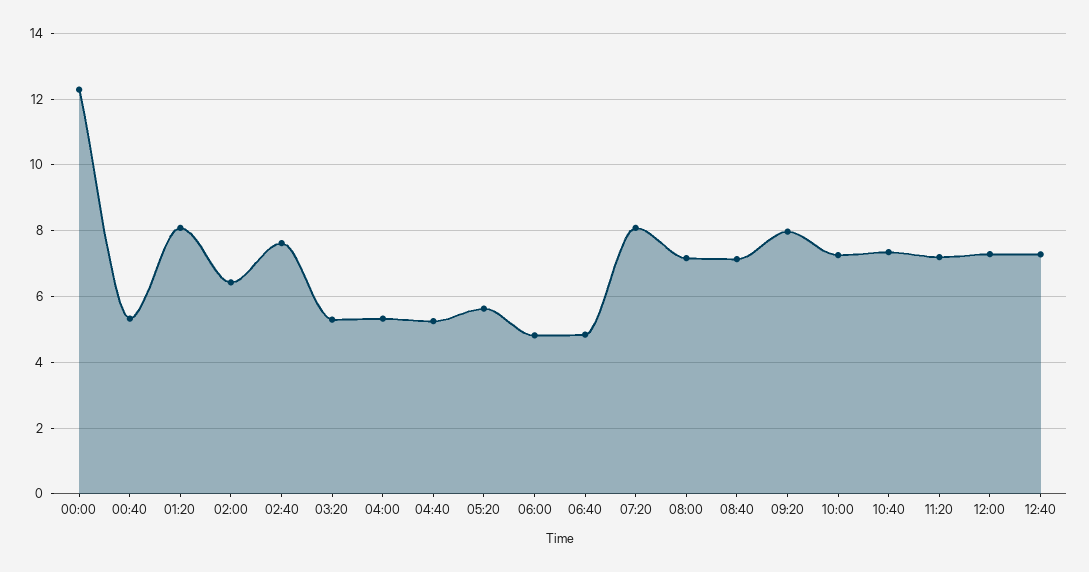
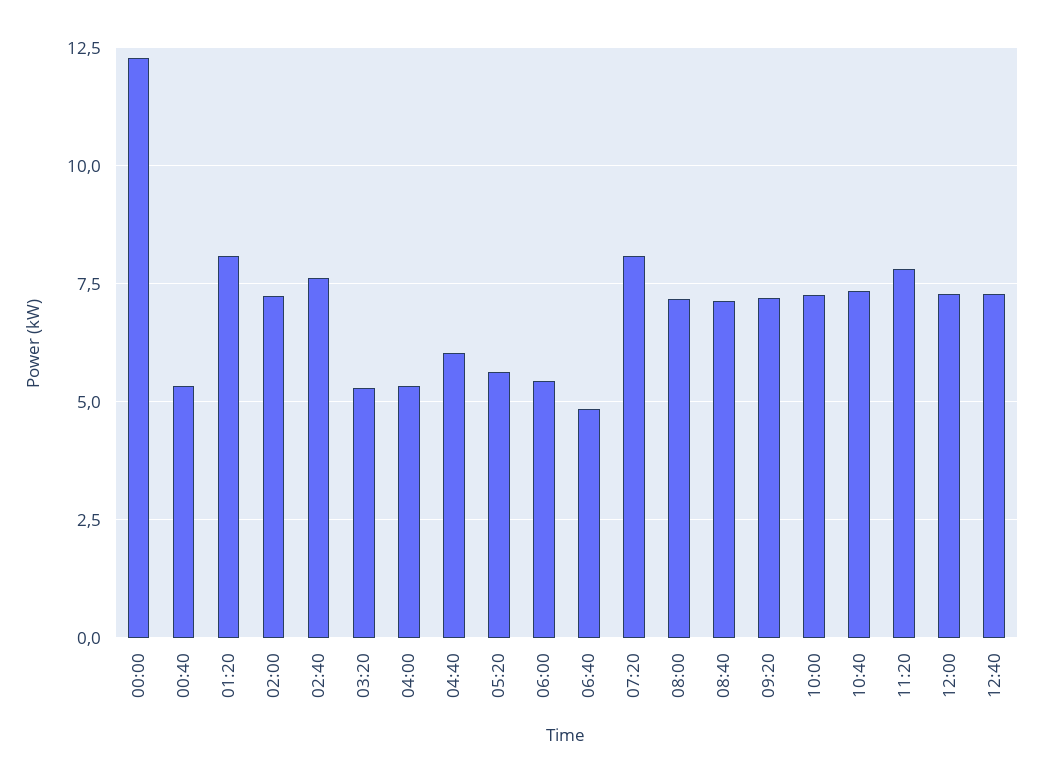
  {
    "00:00": 12.2,
    "00:40": 5.4,
    "01:20": 8,
-   "02:00": 6.4,
+   "02:00": 7.25,
    "02:40": 7.6,
    "03:20": 5.4,
    "04:00": 5.4,
-   "04:40": 5.2,
+   "04:40": 6,
    "05:20": 5.6,
-   "06:00": 4.8,
+   "06:00": 5.5,
    "06:40": 4.8,
    "07:20": 8,
    "08:00": 7.2,
    "08:40": 7.2,
-   "09:20": 8,
+   "09:20": 7.25,
    "10:00": 7.2,
    "10:40": 7.4,
-   "11:20": 7.2,
+   "11:20": 7.75,
    "12:00": 7.2,
    "12:40": 7.2
  }

